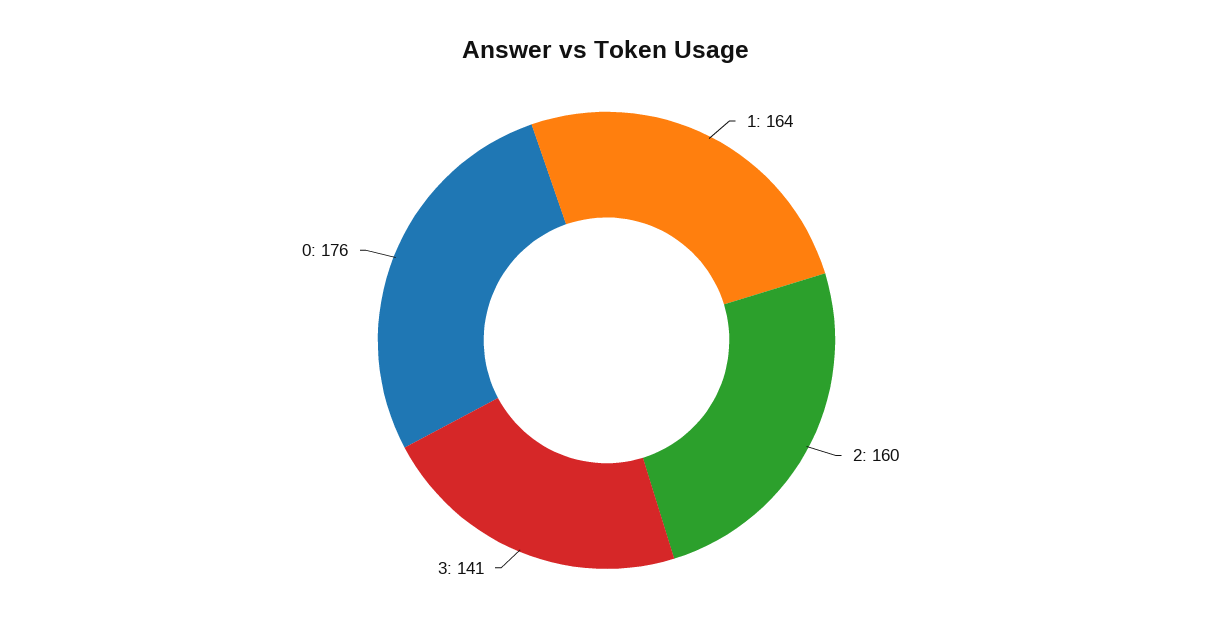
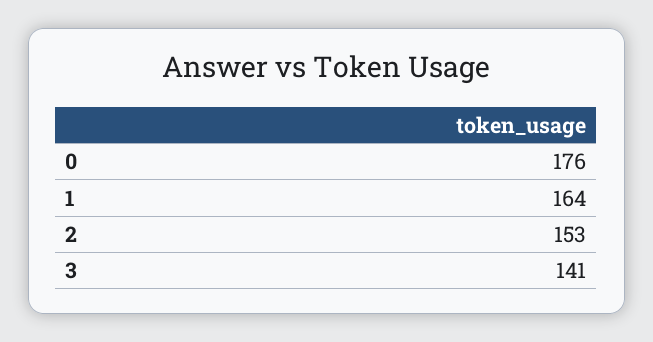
  {
    "1": 164,
-   "2": 160,
+   "2": 153,
    "3": 141,
    "0": 176
  }

